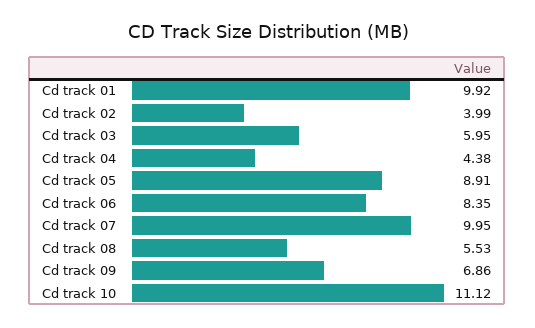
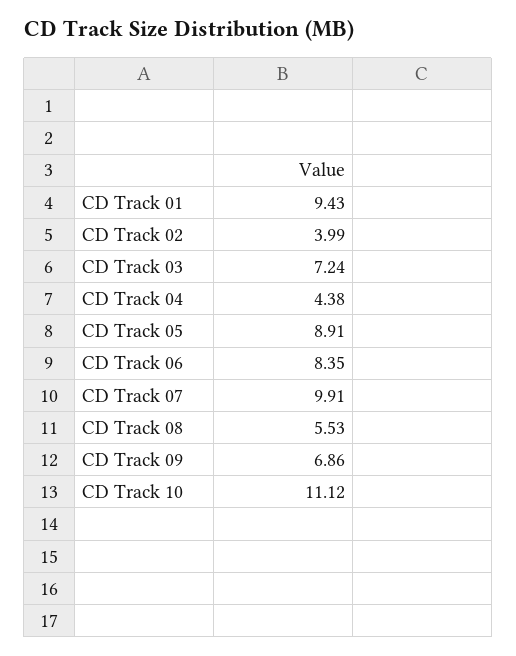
  {
-   "Cd track 01": 9.92,
+   "Cd track 01": 9.43,
    "Cd track 02": 3.99,
-   "Cd track 03": 5.95,
+   "Cd track 03": 7.24,
    "Cd track 04": 4.38,
    "Cd track 05": 8.91,
    "Cd track 06": 8.35,
-   "Cd track 07": 9.95,
+   "Cd track 07": 9.91,
    "Cd track 08": 5.53,
    "Cd track 09": 6.86,
    "Cd track 10": 11.12
  }

